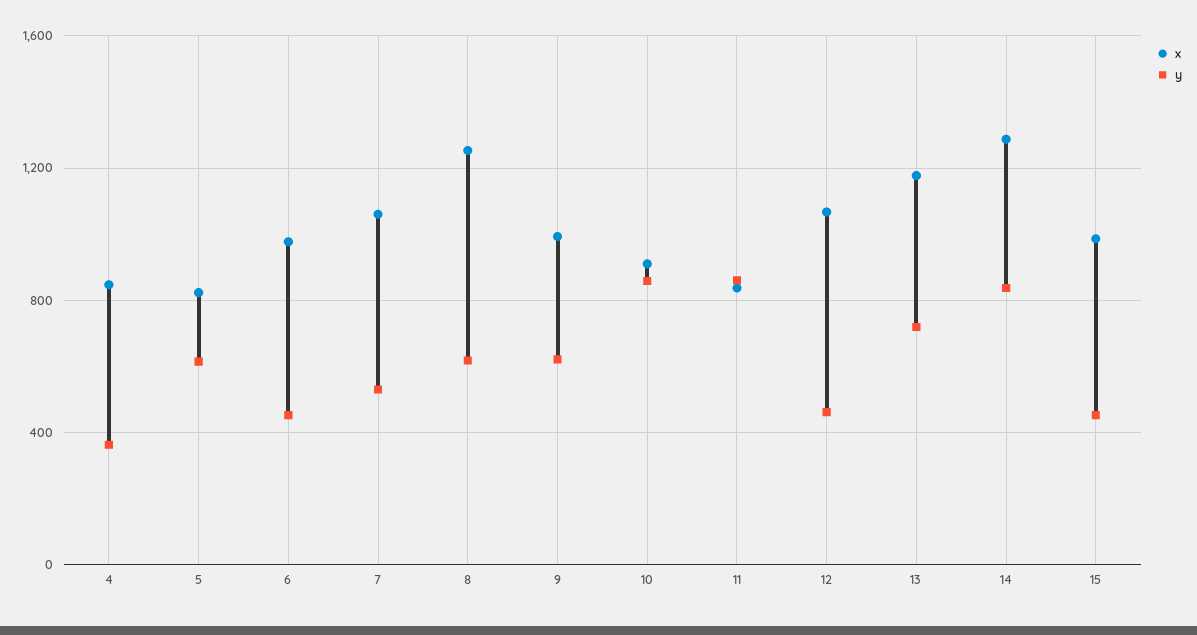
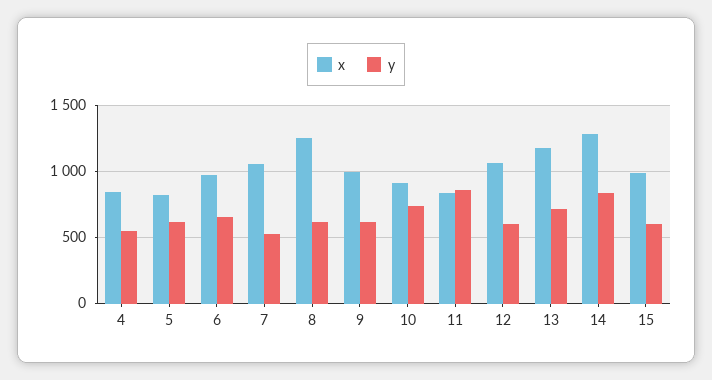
  {
    "x": {
      "4": 850,
      "5": 800,
      "6": 1000,
      "7": 1050,
      "8": 1250,
      "9": 1000,
      "10": 900,
      "11": 850,
      "12": 1050,
      "13": 1200,
      "14": 1300,
      "15": 1000
    },
    "y": {
-     "4": 350,
+     "4": 550,
      "5": 600,
-     "6": 450,
+     "6": 650,
      "7": 550,
      "8": 600,
      "9": 600,
-     "10": 850,
+     "10": 750,
      "11": 850,
-     "12": 450,
+     "12": 600,
      "13": 700,
      "14": 850,
-     "15": 450
+     "15": 600
    }
  }

